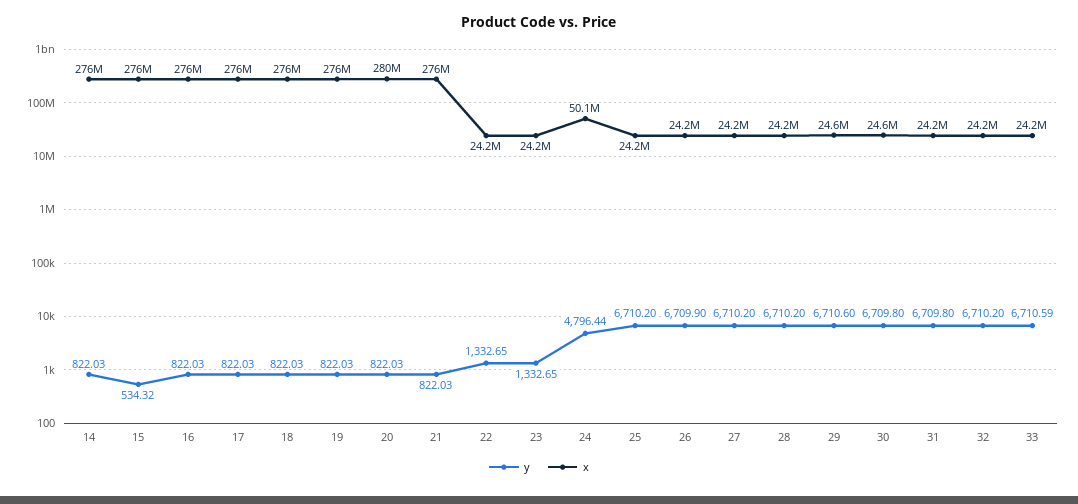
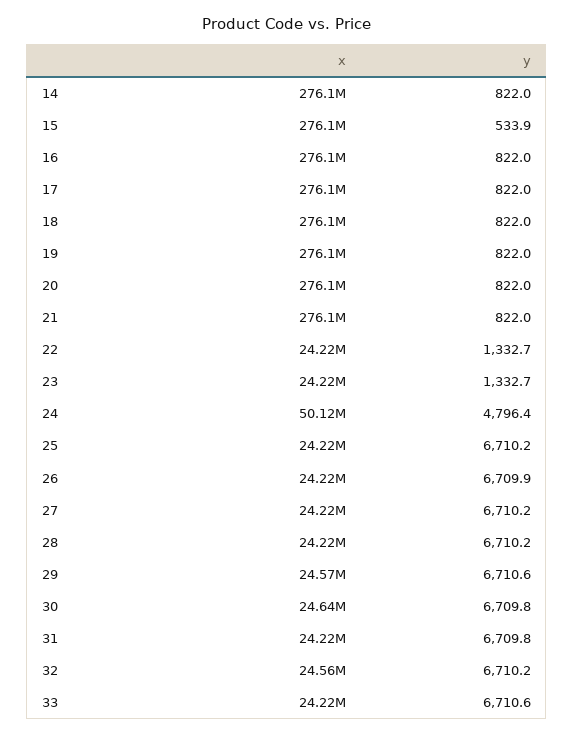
  {
    "y": {
      "14": 822.03,
-     "15": 534.32,
+     "15": 533.9,
      "16": 822.03,
      "17": 822.03,
      "18": 822.03,
      "19": 822.03,
      "20": 822.03,
      "21": 822.03,
      "22": 1332.65,
      "23": 1332.65,
      "24": 4796.44,
      "25": 6710.2,
      "26": 6709.9,
      "27": 6710.2,
      "28": 6710.2,
      "29": 6710.6,
      "30": 6709.8,
      "31": 6709.8,
      "32": 6710.2,
      "33": 6710.59
    },
    "x": {
      "14": 276100000,
      "15": 276100000,
      "16": 276100000,
      "17": 276100000,
      "18": 276100000,
      "19": 276100000,
-     "20": 280000000,
+     "20": 276100000,
      "21": 276100000,
      "22": 24220000,
      "23": 24220000,
      "24": 50120000,
      "25": 24220000,
      "26": 24220000,
      "27": 24220000,
      "28": 24220000,
      "29": 24570000,
      "30": 24640000,
      "31": 24220000,
-     "32": 24200000,
+     "32": 24560000,
      "33": 24220000
    }
  }

